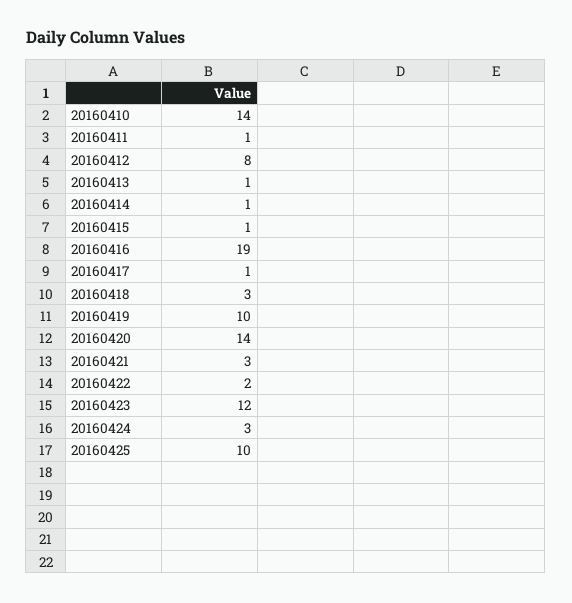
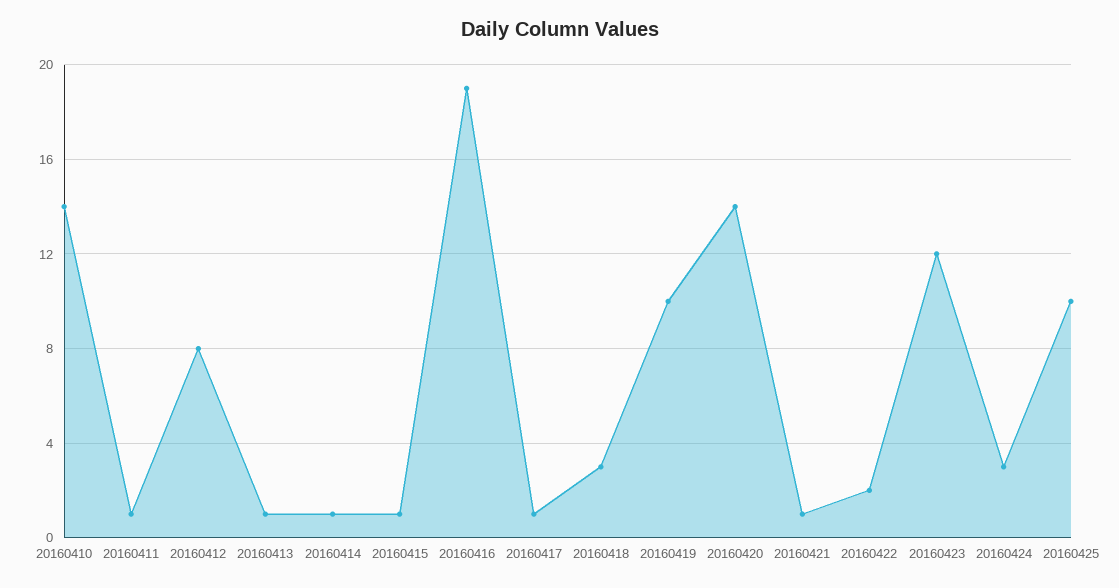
  {
    "20160410": 14,
    "20160411": 1,
    "20160412": 8,
    "20160413": 1,
    "20160414": 1,
    "20160415": 1,
    "20160416": 19,
    "20160417": 1,
    "20160418": 3,
    "20160419": 10,
    "20160420": 14,
-   "20160421": 3,
+   "20160421": 1,
    "20160422": 2,
    "20160423": 12,
    "20160424": 3,
    "20160425": 10
  }

